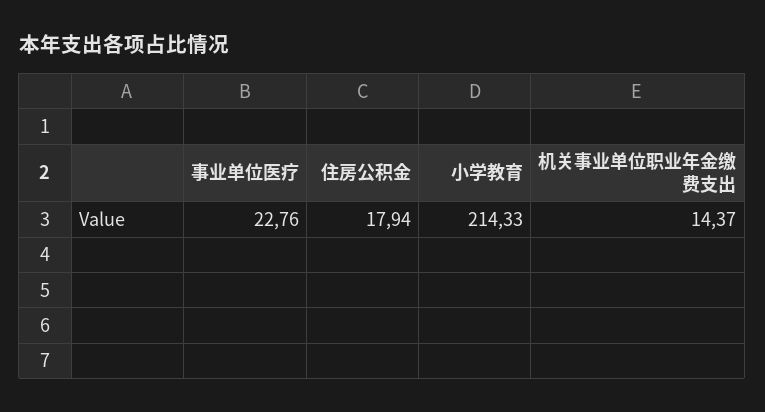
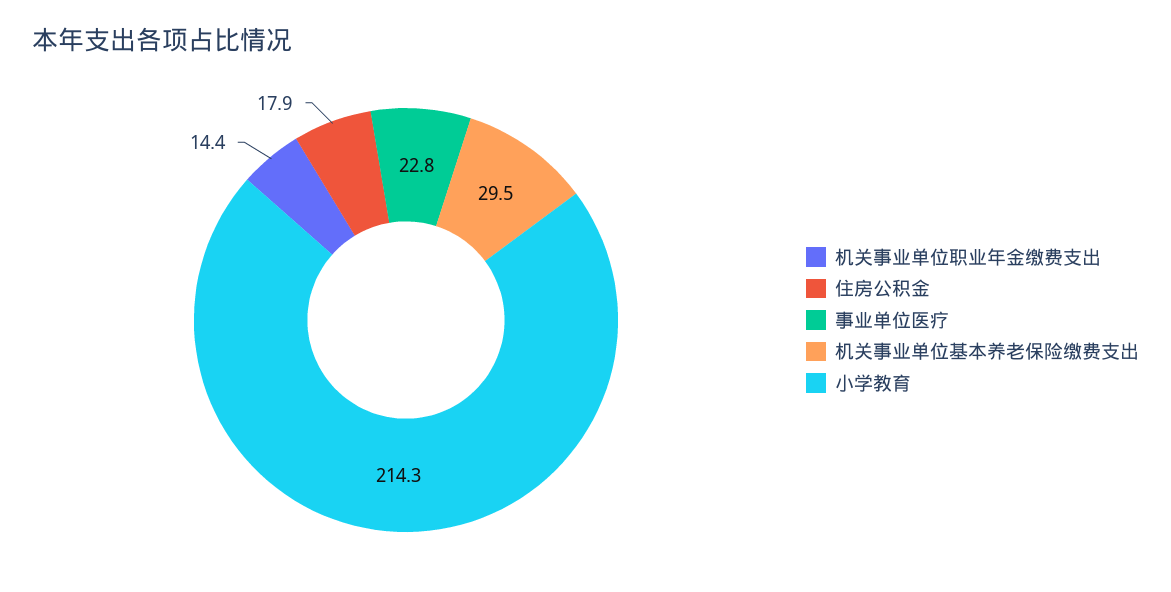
  {
    "事业单位医疗": 22.76,
    "住房公积金": 17.94,
    "小学教育": 214.33,
-   "机关事业单位职业年金缴费支出": 14.37
+   "机关事业单位职业年金缴费支出": 14.37,
+   "机关事业单位基本养老保险缴费支出": 29.5
  }

